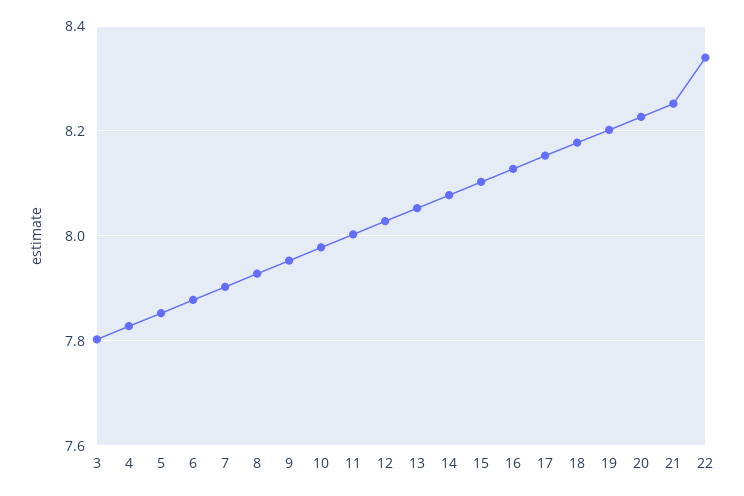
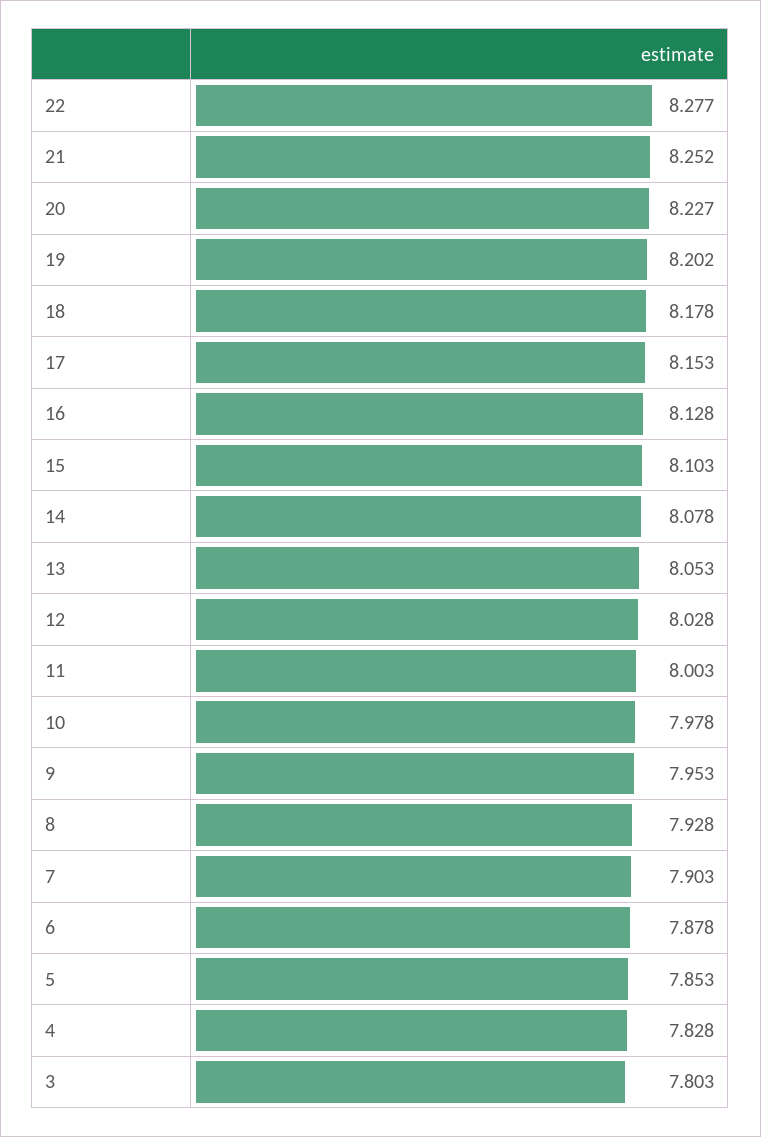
  {
    "3": 7.803,
    "4": 7.828,
    "5": 7.853,
    "6": 7.878,
    "7": 7.903,
    "8": 7.928,
    "9": 7.953,
    "10": 7.978,
    "11": 8.003,
    "12": 8.028,
    "13": 8.053,
    "14": 8.078,
    "15": 8.103,
    "16": 8.128,
    "17": 8.153,
    "18": 8.178,
    "19": 8.202,
    "20": 8.227,
    "21": 8.252,
-   "22": 8.34
+   "22": 8.277
  }

